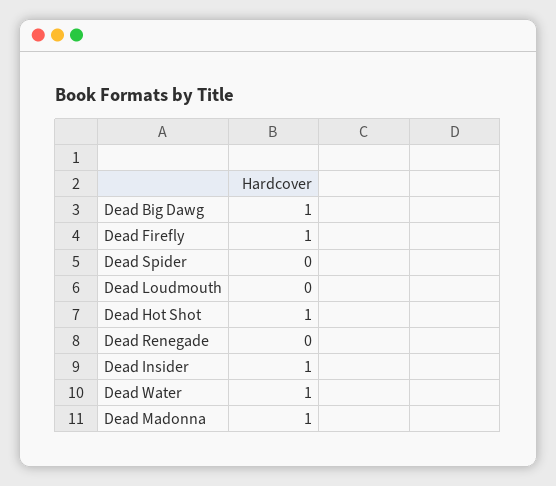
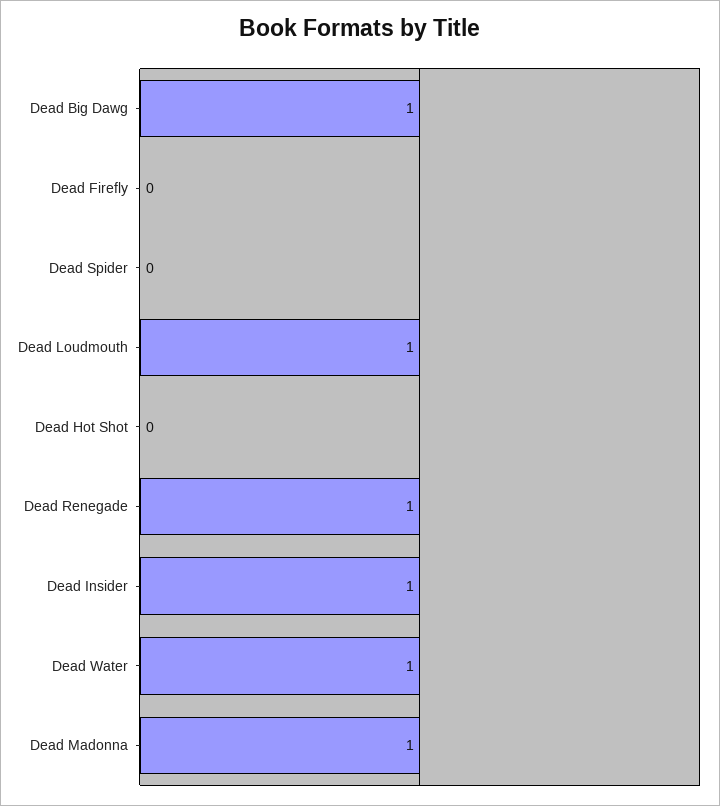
  {
    "Dead Big Dawg": 1,
-   "Dead Firefly": 1,
+   "Dead Firefly": 0,
    "Dead Spider": 0,
-   "Dead Loudmouth": 0,
+   "Dead Loudmouth": 1,
-   "Dead Hot Shot": 1,
+   "Dead Hot Shot": 0,
-   "Dead Renegade": 0,
+   "Dead Renegade": 1,
    "Dead Insider": 1,
    "Dead Water": 1,
    "Dead Madonna": 1
  }

